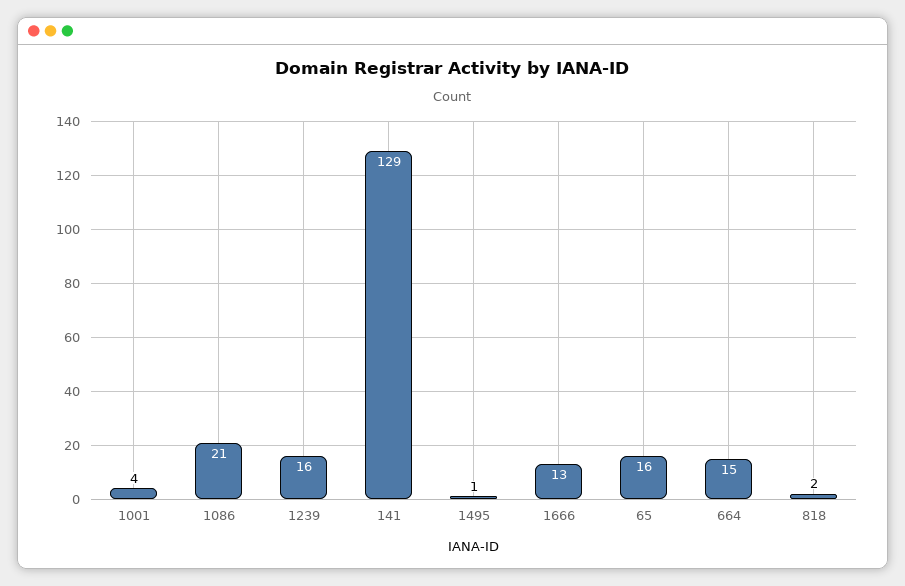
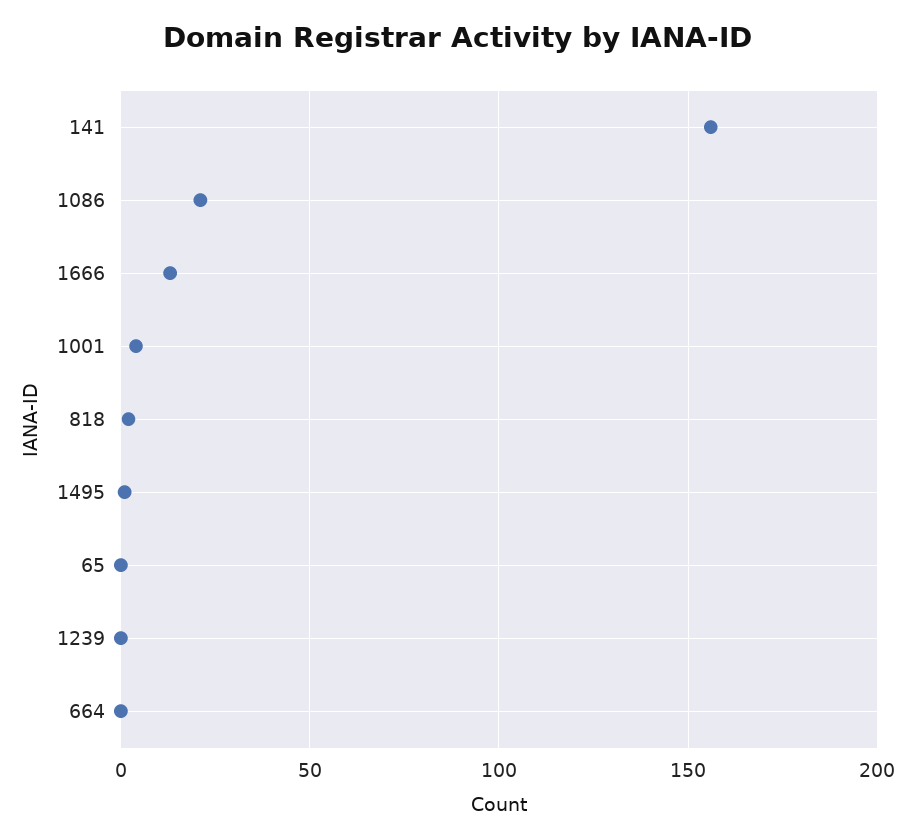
  {
    "1001": 4,
    "1086": 21,
-   "1239": 16,
+   "1239": 0,
-   "141": 129,
+   "141": 155,
    "1495": 1,
    "1666": 13,
-   "65": 16,
+   "65": 0,
-   "664": 15,
+   "664": 0,
    "818": 2
  }

